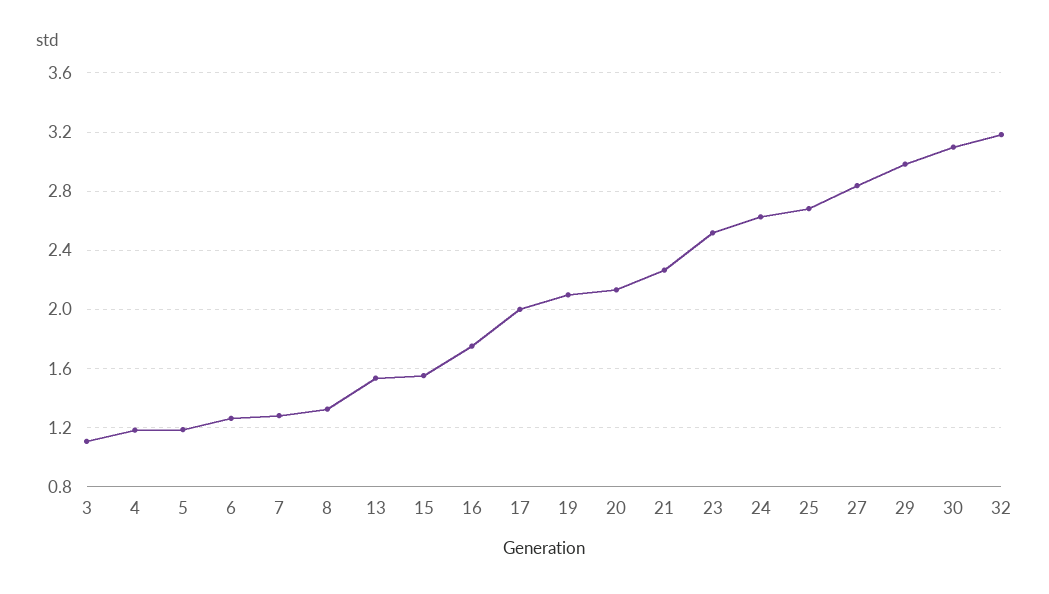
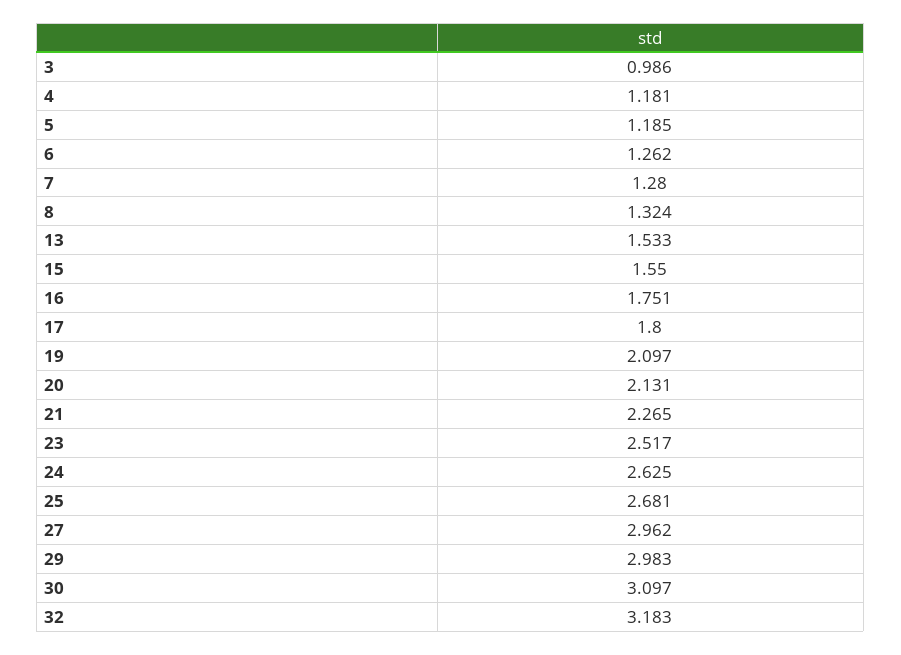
  {
-   "3": 1.1,
+   "3": 0.986,
    "4": 1.181,
    "5": 1.185,
    "6": 1.262,
    "7": 1.28,
    "8": 1.324,
    "13": 1.533,
    "15": 1.55,
    "16": 1.751,
-   "17": 2,
+   "17": 1.8,
    "19": 2.097,
    "20": 2.131,
    "21": 2.265,
    "23": 2.517,
    "24": 2.625,
    "25": 2.681,
-   "27": 2.85,
+   "27": 2.962,
    "29": 2.983,
    "30": 3.097,
    "32": 3.183
  }

